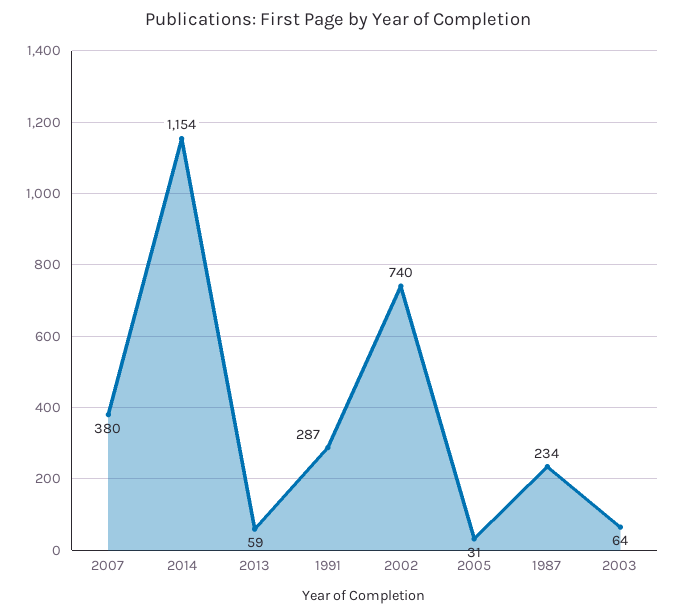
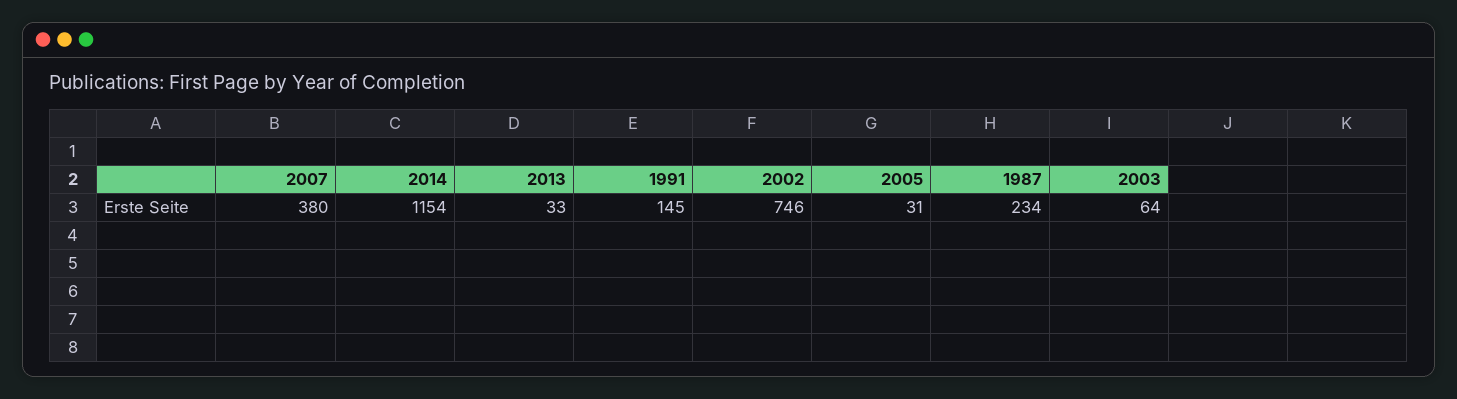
  {
    "2007": 380,
    "2014": 1154,
-   "2013": 59,
+   "2013": 33,
-   "1991": 287,
+   "1991": 145,
-   "2002": 740,
+   "2002": 746,
    "2005": 31,
    "1987": 234,
    "2003": 64
  }

